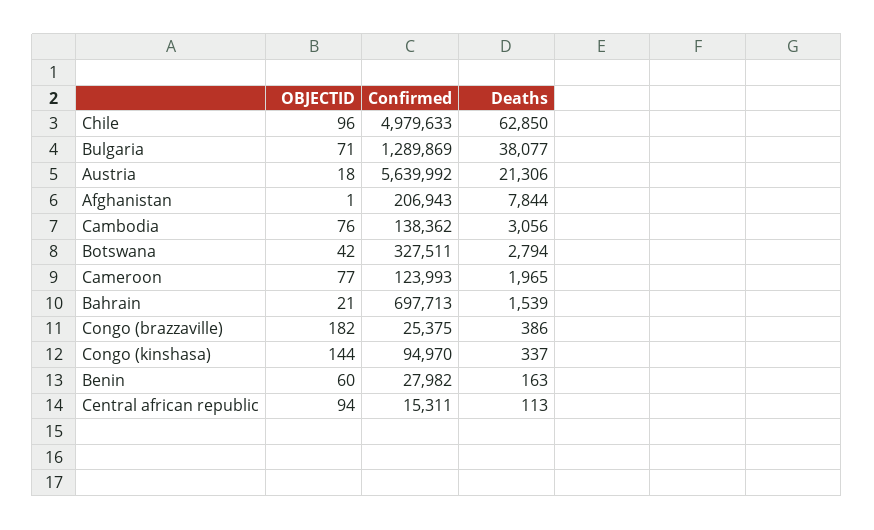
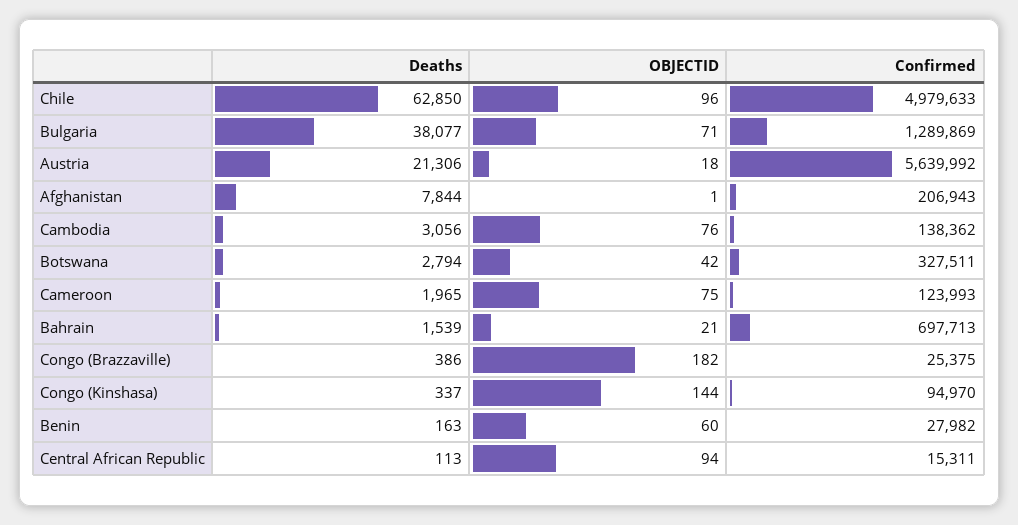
  {
    "OBJECTID": {
      "Chile": 96,
      "Bulgaria": 71,
      "Austria": 18,
      "Afghanistan": 1,
      "Cambodia": 76,
      "Botswana": 42,
-     "Cameroon": 77,
+     "Cameroon": 75,
      "Bahrain": 21,
      "Congo (brazzaville)": 182,
      "Congo (kinshasa)": 144,
      "Benin": 60,
      "Central african republic": 94
    },
    "Confirmed": {
      "Chile": 4979633,
      "Bulgaria": 1289869,
      "Austria": 5639992,
      "Afghanistan": 206943,
      "Cambodia": 138362,
      "Botswana": 327511,
      "Cameroon": 123993,
      "Bahrain": 697713,
      "Congo (brazzaville)": 25375,
      "Congo (kinshasa)": 94970,
      "Benin": 27982,
      "Central african republic": 15311
    },
    "Deaths": {
      "Chile": 62850,
      "Bulgaria": 38077,
      "Austria": 21306,
      "Afghanistan": 7844,
      "Cambodia": 3056,
      "Botswana": 2794,
      "Cameroon": 1965,
      "Bahrain": 1539,
      "Congo (brazzaville)": 386,
      "Congo (kinshasa)": 337,
      "Benin": 163,
      "Central african republic": 113
    }
  }

